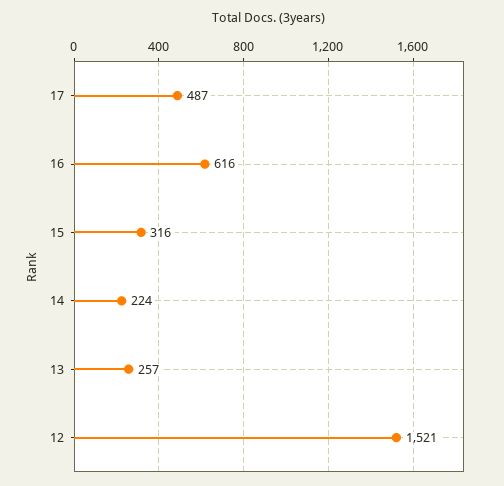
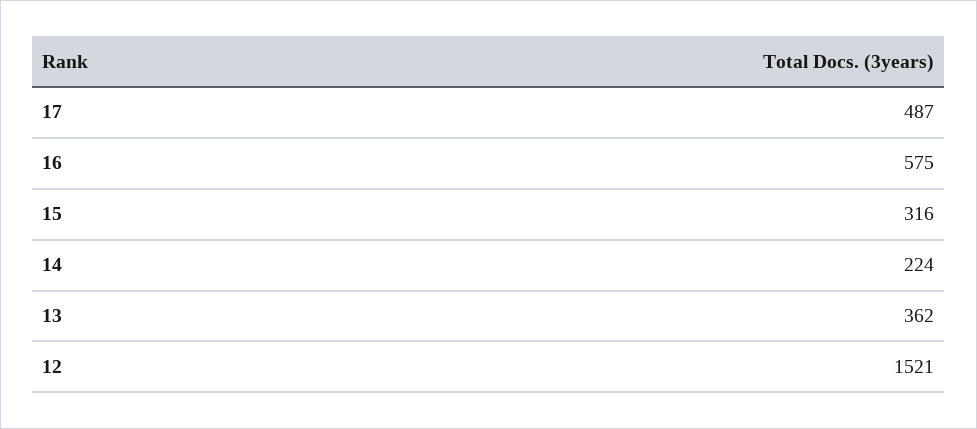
  {
    "17": 487,
-   "16": 616,
+   "16": 575,
    "15": 316,
    "14": 224,
-   "13": 257,
+   "13": 362,
    "12": 1521
  }

